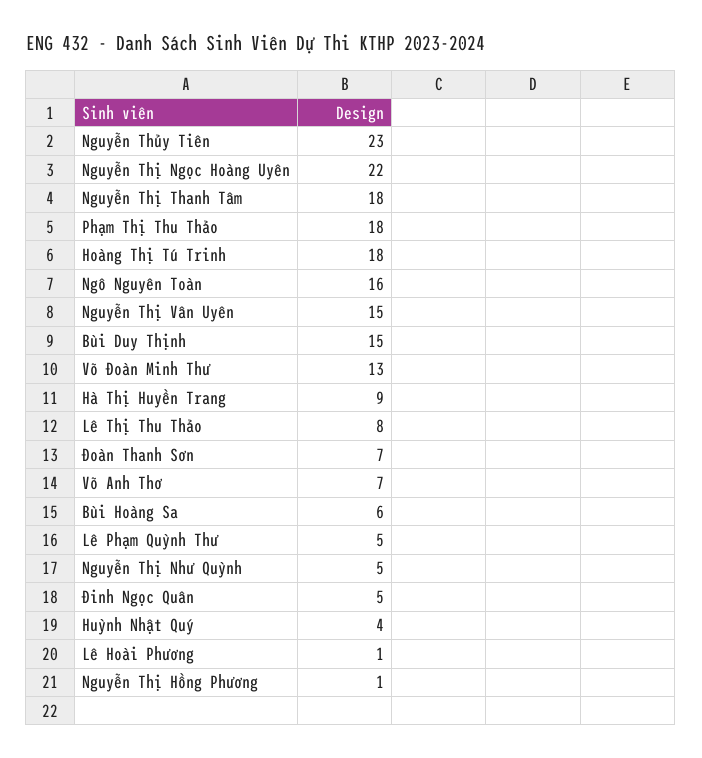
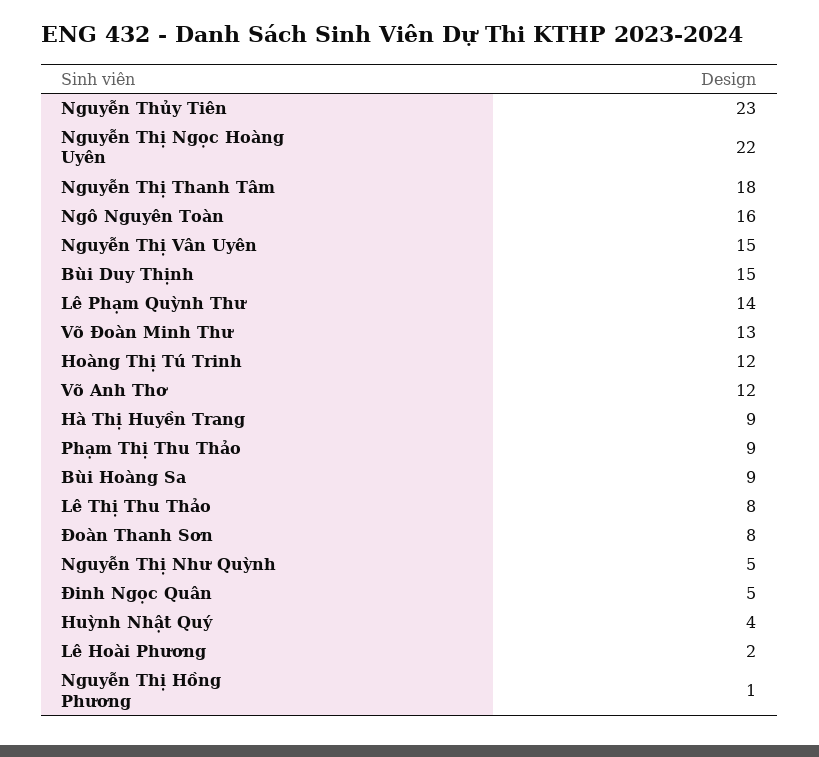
  {
    "Nguyễn Thủy Tiên": 23,
    "Nguyễn Thị Ngọc Hoàng Uyên": 22,
    "Nguyễn Thị Thanh Tâm": 18,
-   "Phạm Thị Thu Thảo": 18,
+   "Phạm Thị Thu Thảo": 9,
-   "Hoàng Thị Tú Trinh": 18,
+   "Hoàng Thị Tú Trinh": 12,
    "Ngô Nguyên Toàn": 16,
    "Nguyễn Thị Vân Uyên": 15,
    "Bùi Duy Thịnh": 15,
    "Võ Đoàn Minh Thư": 13,
    "Hà Thị Huyền Trang": 9,
    "Lê Thị Thu Thảo": 8,
-   "Đoàn Thanh Sơn": 7,
+   "Đoàn Thanh Sơn": 8,
-   "Võ Anh Thơ": 7,
+   "Võ Anh Thơ": 12,
-   "Bùi Hoàng Sa": 6,
+   "Bùi Hoàng Sa": 9,
-   "Lê Phạm Quỳnh Thư": 5,
+   "Lê Phạm Quỳnh Thư": 14,
    "Nguyễn Thị Như Quỳnh": 5,
    "Đinh Ngọc Quân": 5,
    "Huỳnh Nhật Quý": 4,
-   "Lê Hoài Phương": 1,
+   "Lê Hoài Phương": 2,
    "Nguyễn Thị Hồng Phương": 1
  }

